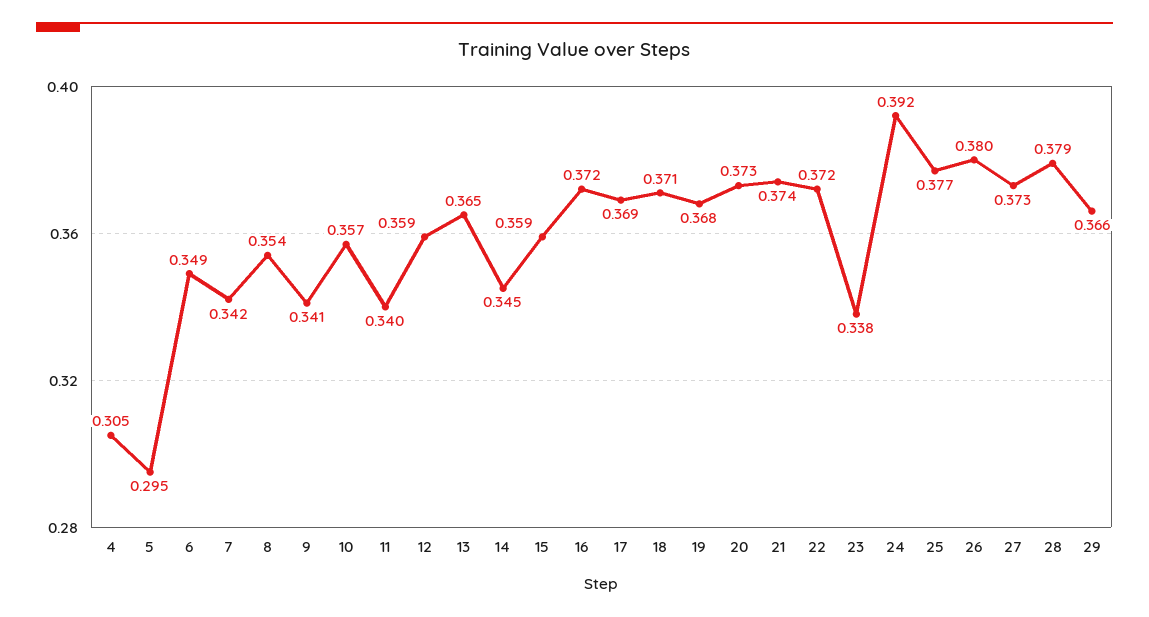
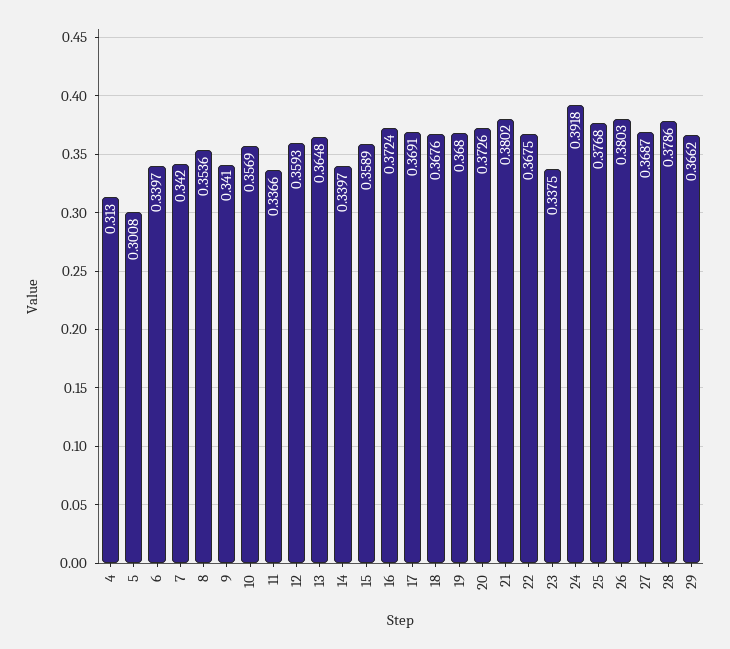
  {
-   "4": 0.305,
+   "4": 0.313,
-   "5": 0.295,
+   "5": 0.3008,
-   "6": 0.349,
+   "6": 0.3397,
    "7": 0.342,
    "8": 0.3536,
    "9": 0.341,
    "10": 0.3569,
-   "11": 0.34,
+   "11": 0.3366,
    "12": 0.3593,
    "13": 0.3648,
-   "14": 0.345,
+   "14": 0.3397,
    "15": 0.3589,
    "16": 0.3724,
    "17": 0.3691,
-   "18": 0.371,
+   "18": 0.3676,
    "19": 0.368,
    "20": 0.3726,
-   "21": 0.374,
+   "21": 0.3802,
-   "22": 0.372,
+   "22": 0.3675,
    "23": 0.3375,
    "24": 0.3918,
    "25": 0.3768,
    "26": 0.3803,
-   "27": 0.373,
+   "27": 0.3687,
    "28": 0.3786,
    "29": 0.3662
  }

